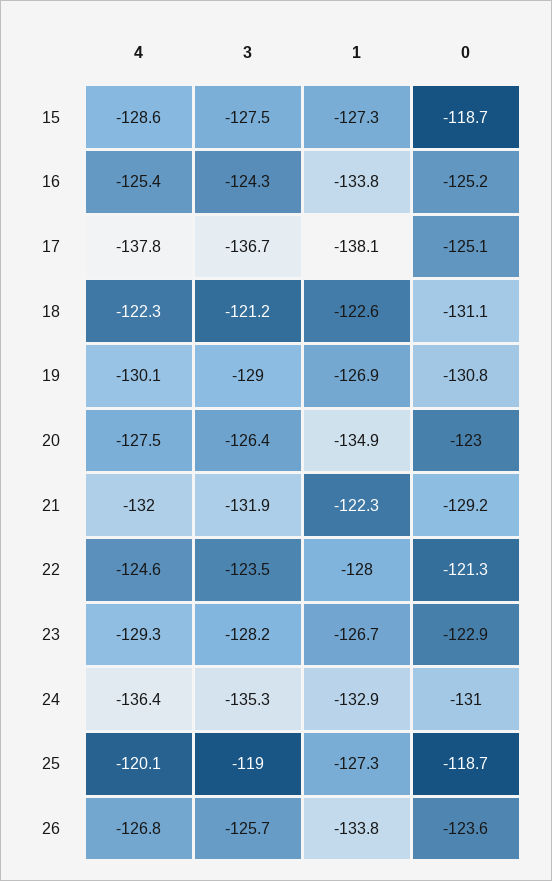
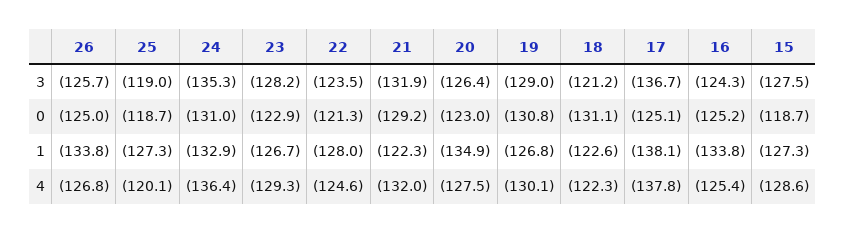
  {
    "4": {
      "15": -128.6,
      "16": -125.4,
      "17": -137.8,
      "18": -122.3,
      "19": -130.1,
      "20": -127.5,
      "21": -132,
      "22": -124.6,
      "23": -129.3,
      "24": -136.4,
      "25": -120.1,
      "26": -126.8
    },
    "3": {
      "15": -127.5,
      "16": -124.3,
      "17": -136.7,
      "18": -121.2,
      "19": -129,
      "20": -126.4,
      "21": -131.9,
      "22": -123.5,
      "23": -128.2,
      "24": -135.3,
      "25": -119,
      "26": -125.7
    },
    "1": {
      "15": -127.3,
      "16": -133.8,
      "17": -138.1,
      "18": -122.6,
-     "19": -126.9,
+     "19": -126.8,
      "20": -134.9,
      "21": -122.3,
      "22": -128,
      "23": -126.7,
      "24": -132.9,
      "25": -127.3,
      "26": -133.8
    },
    "0": {
      "15": -118.7,
      "16": -125.2,
      "17": -125.1,
      "18": -131.1,
      "19": -130.8,
      "20": -123,
      "21": -129.2,
      "22": -121.3,
      "23": -122.9,
      "24": -131,
      "25": -118.7,
-     "26": -123.6
+     "26": -125
    }
  }

